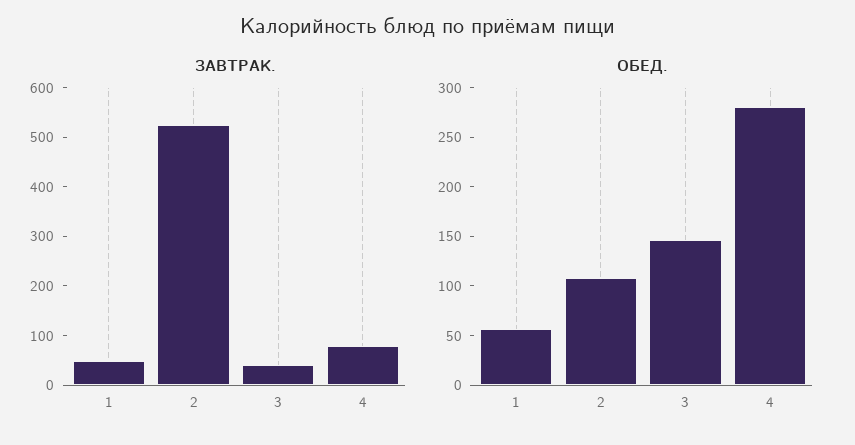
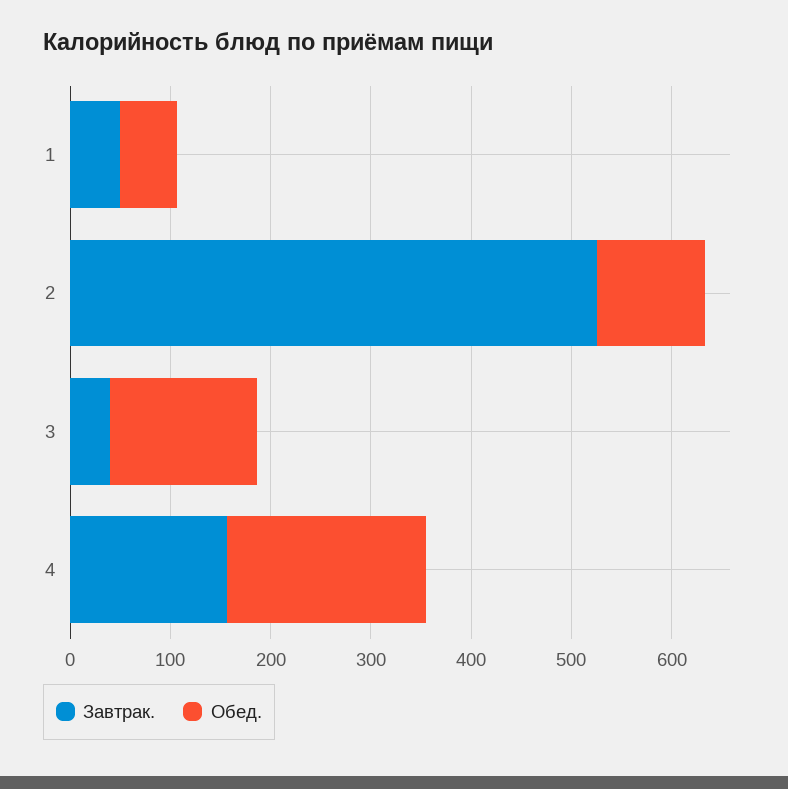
  {
    "ЗАВТРАК.": {
      "1": 40,
      "2": 520,
      "3": 40,
-     "4": 80
+     "4": 160
    },
    "ОБЕД.": {
      "1": 60,
      "2": 110,
      "3": 150,
-     "4": 280
+     "4": 200
    }
  }

